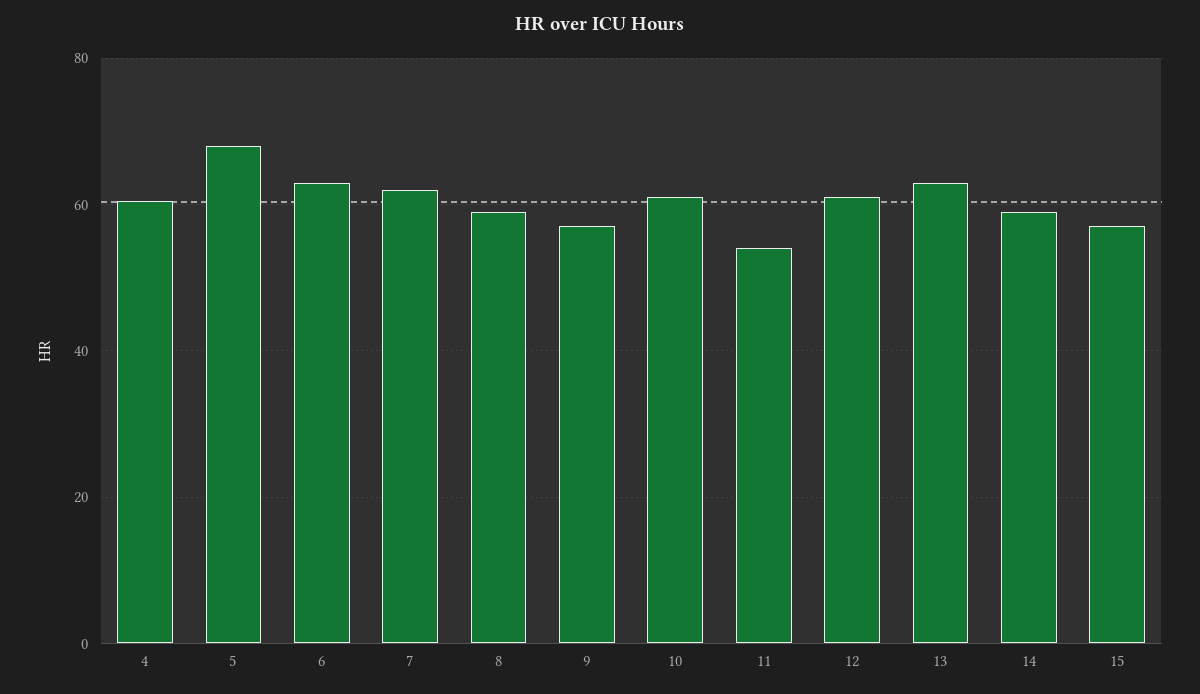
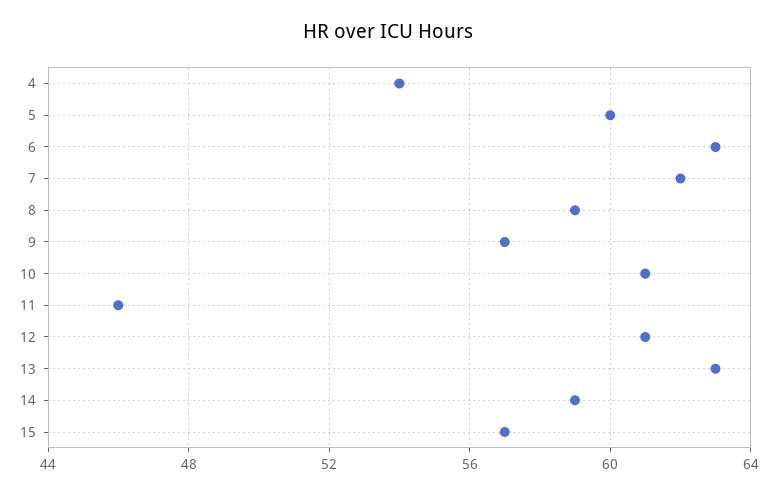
  {
-   "4": 60,
+   "4": 54,
-   "5": 68,
+   "5": 60,
    "6": 63,
    "7": 62,
    "8": 59,
    "9": 57,
    "10": 61,
-   "11": 54,
+   "11": 46,
    "12": 61,
    "13": 63,
    "14": 59,
    "15": 57
  }

